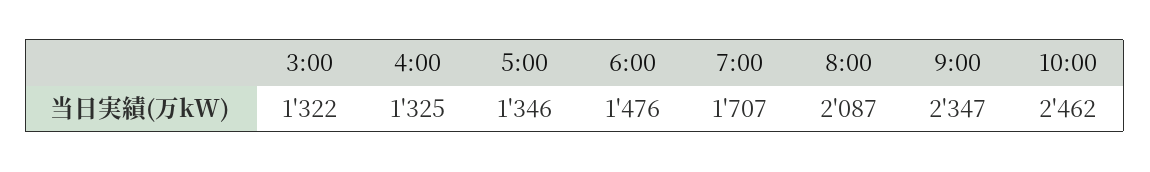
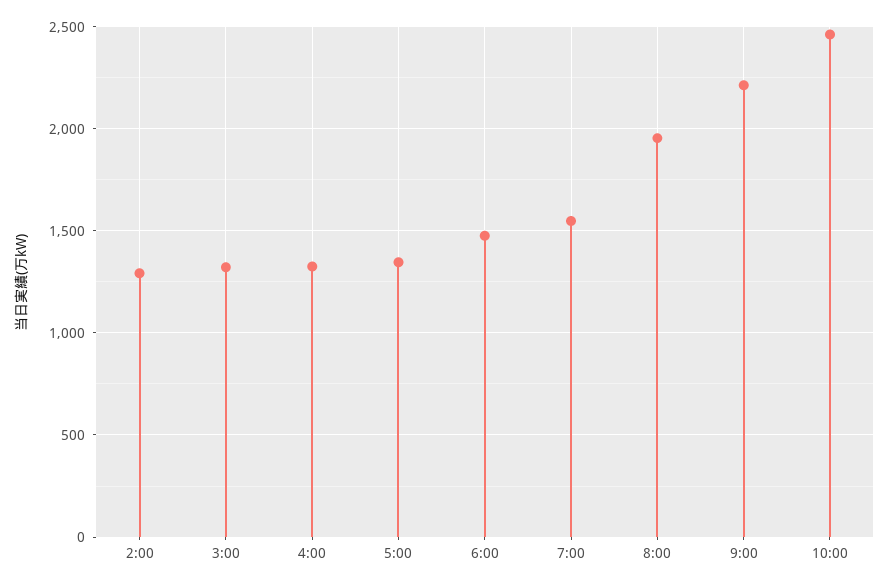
  {
    "3:00": 1322,
    "4:00": 1325,
    "5:00": 1346,
    "6:00": 1476,
-   "7:00": 1707,
+   "7:00": 1550,
-   "8:00": 2087,
+   "8:00": 1950,
-   "9:00": 2347,
+   "9:00": 2200,
-   "10:00": 2462
+   "10:00": 2462,
+   "2:00": 1300
  }

